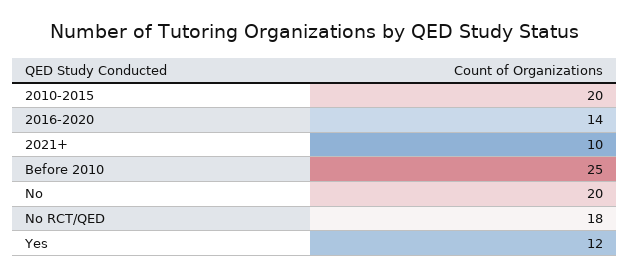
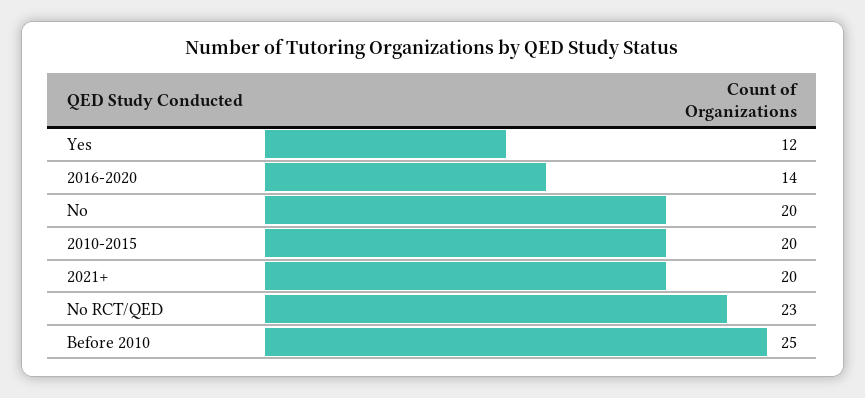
  {
    "2010-2015": 20,
    "2016-2020": 14,
-   "2021+": 10,
+   "2021+": 20,
    "Before 2010": 25,
    "No": 20,
-   "No RCT/QED": 18,
+   "No RCT/QED": 23,
    "Yes": 12
  }

